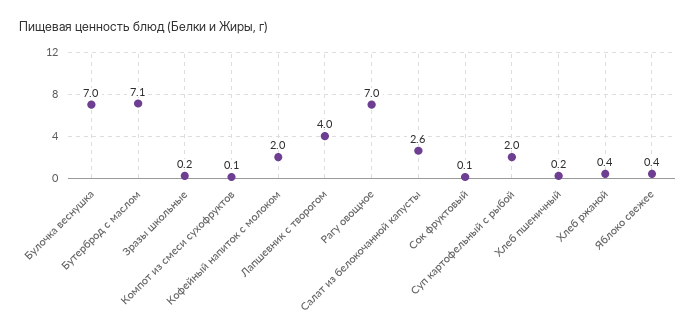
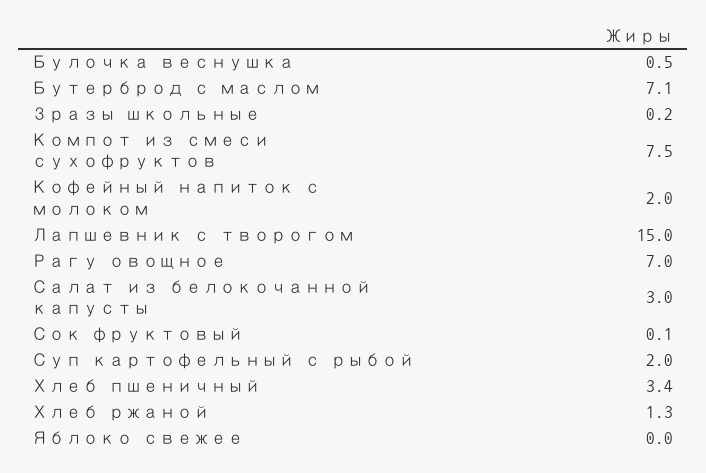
  {
-   "Булочка веснушка": 7,
+   "Булочка веснушка": 0.5,
    "Бутерброд с маслом": 7.1,
    "Зразы школьные": 0.2,
-   "Компот из смеси сухофруктов": 0.1,
+   "Компот из смеси сухофруктов": 7.5,
    "Кофейный напиток с молоком": 2,
-   "Лапшевник с творогом": 4,
+   "Лапшевник с творогом": 15,
    "Рагу овощное": 7,
-   "Салат из белокочанной капусты": 2.6,
+   "Салат из белокочанной капусты": 3,
    "Сок фруктовый": 0.1,
    "Суп картофельный с рыбой": 2,
-   "Хлеб пшеничный": 0.2,
+   "Хлеб пшеничный": 3.4,
-   "Хлеб ржаной": 0.4,
+   "Хлеб ржаной": 1.3,
-   "Яблоко свежее": 0.4
+   "Яблоко свежее": 0
  }

